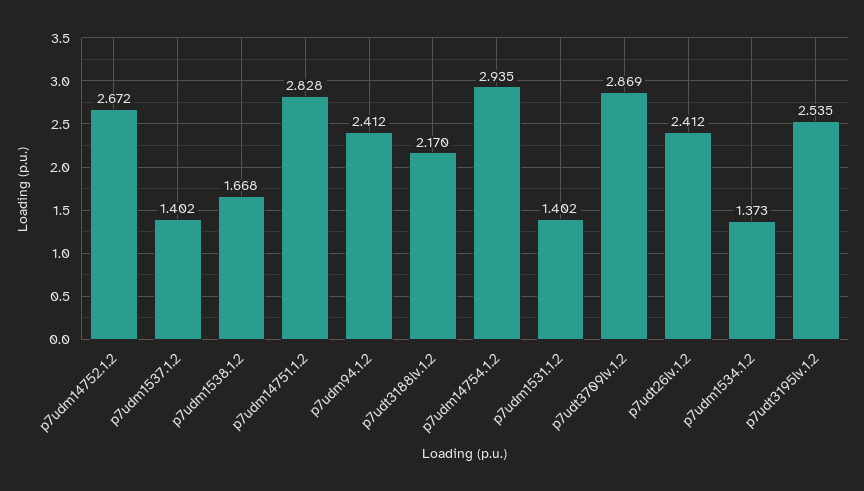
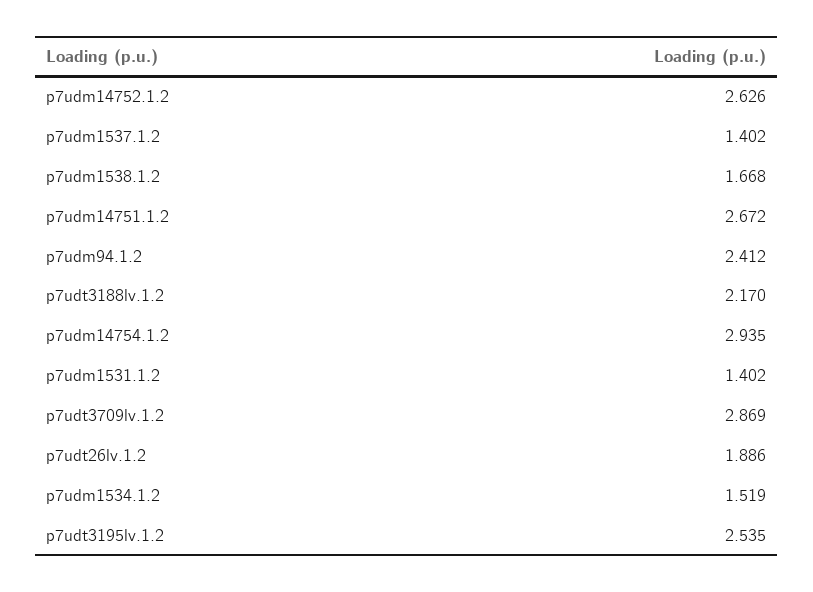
  {
-   "p7udm14752.1.2": 2.672,
+   "p7udm14752.1.2": 2.626,
    "p7udm1537.1.2": 1.402,
    "p7udm1538.1.2": 1.668,
-   "p7udm14751.1.2": 2.828,
+   "p7udm14751.1.2": 2.672,
    "p7udm94.1.2": 2.412,
    "p7udt3188lv.1.2": 2.17,
    "p7udm14754.1.2": 2.935,
    "p7udm1531.1.2": 1.402,
    "p7udt3709lv.1.2": 2.869,
-   "p7udt26lv.1.2": 2.412,
+   "p7udt26lv.1.2": 1.886,
-   "p7udm1534.1.2": 1.373,
+   "p7udm1534.1.2": 1.519,
    "p7udt3195lv.1.2": 2.535
  }

